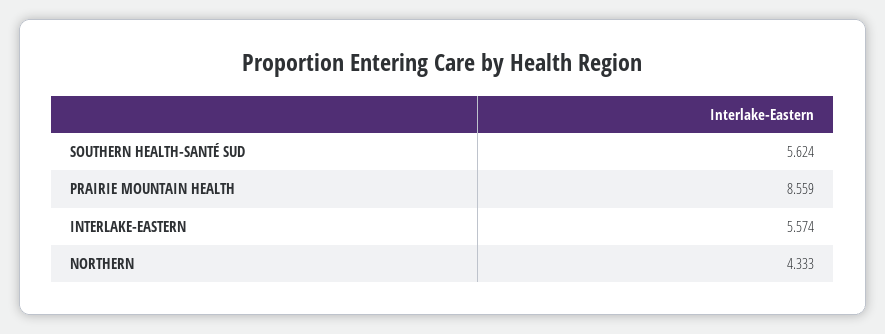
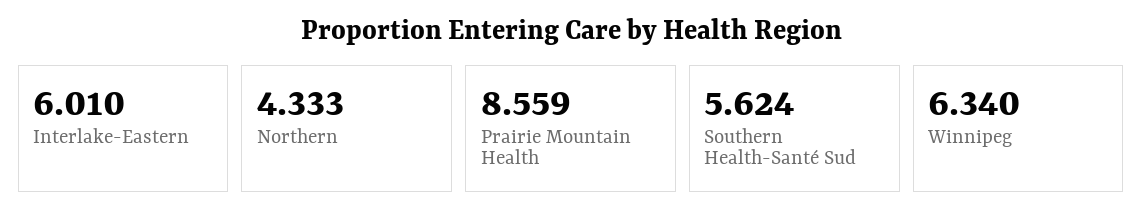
  {
    "SOUTHERN HEALTH-SANTÉ SUD": 5.624,
    "PRAIRIE MOUNTAIN HEALTH": 8.559,
-   "INTERLAKE-EASTERN": 5.574,
+   "INTERLAKE-EASTERN": 6.01,
-   "NORTHERN": 4.333
+   "NORTHERN": 4.333,
+   "Winnipeg": 6.34
  }

